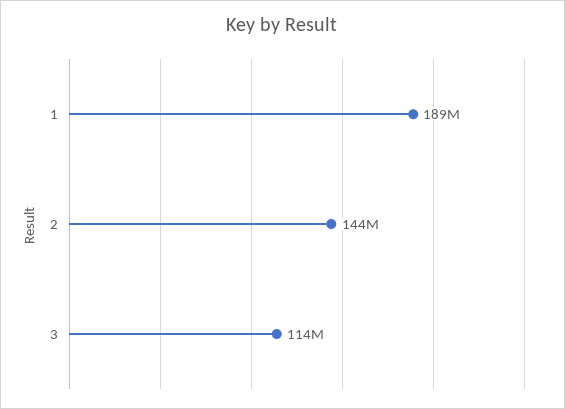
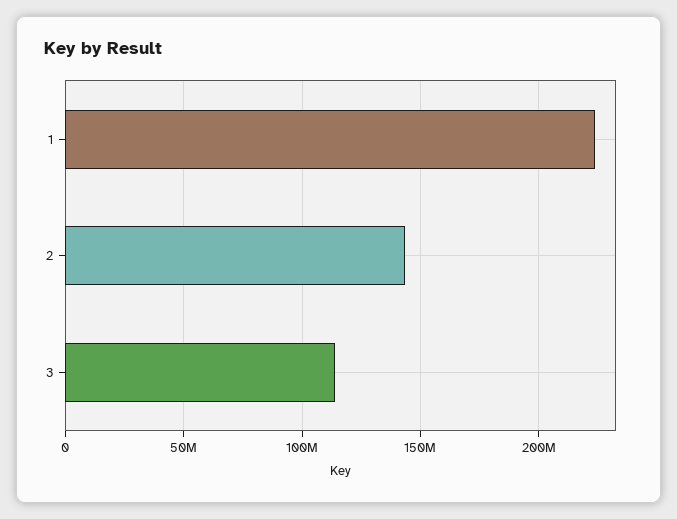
  {
-   "1": 189000000,
+   "1": 225000000,
    "2": 144000000,
    "3": 114000000
  }

